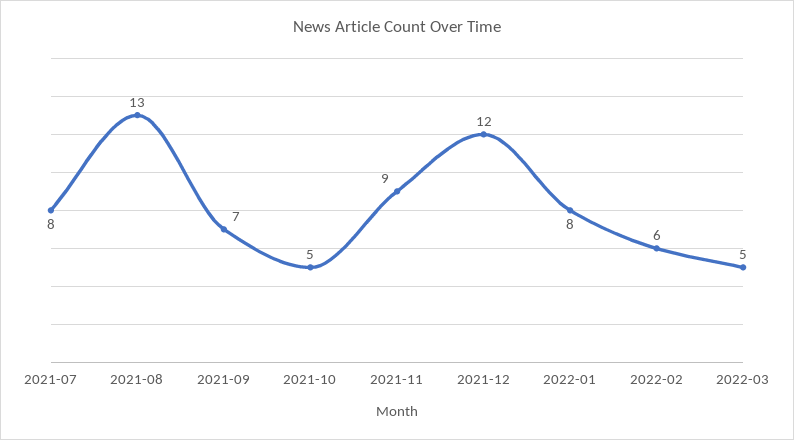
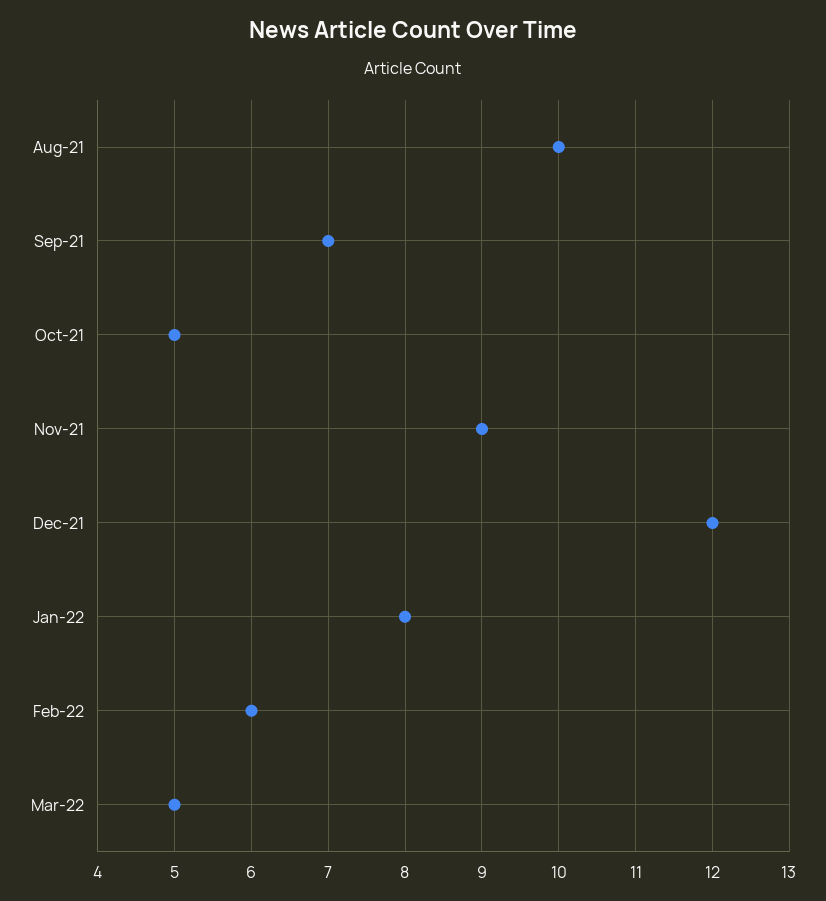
  {
-   "2021-07": 8,
-   "2021-08": 13,
+   "2021-08": 10,
    "2021-09": 7,
    "2021-10": 5,
    "2021-11": 9,
    "2021-12": 12,
    "2022-01": 8,
    "2022-02": 6,
    "2022-03": 5
  }

